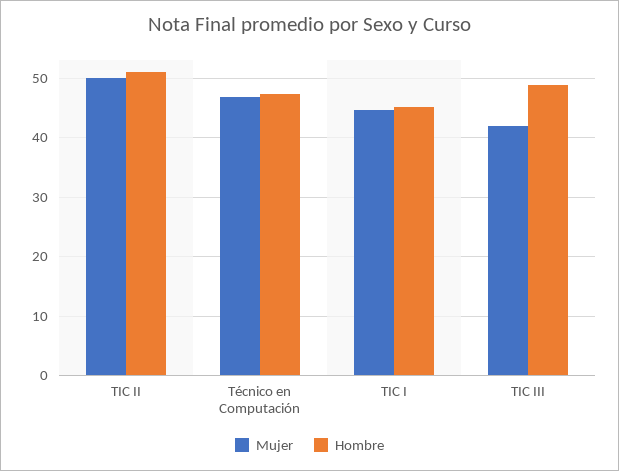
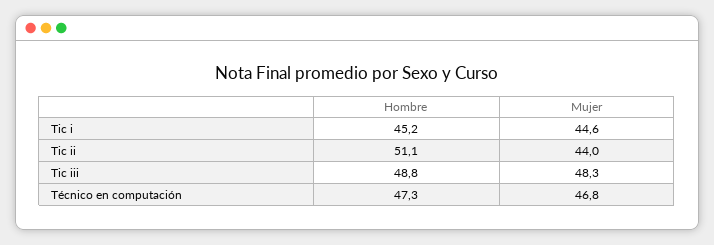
  {
    "Mujer": {
-     "TIC II": 50,
+     "TIC II": 44,
      "Técnico en Computación": 46.8,
      "TIC I": 44.6,
-     "TIC III": 42
+     "TIC III": 48.3
    },
    "Hombre": {
      "TIC II": 51.1,
      "Técnico en Computación": 47.3,
      "TIC I": 45.2,
      "TIC III": 48.8
    }
  }

